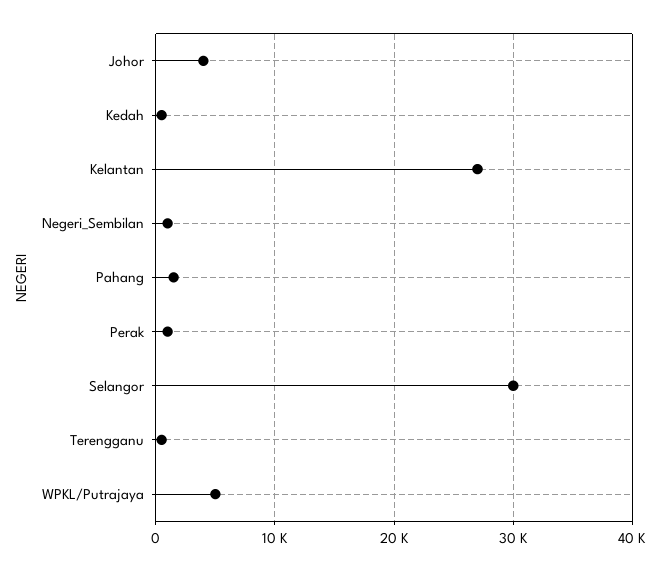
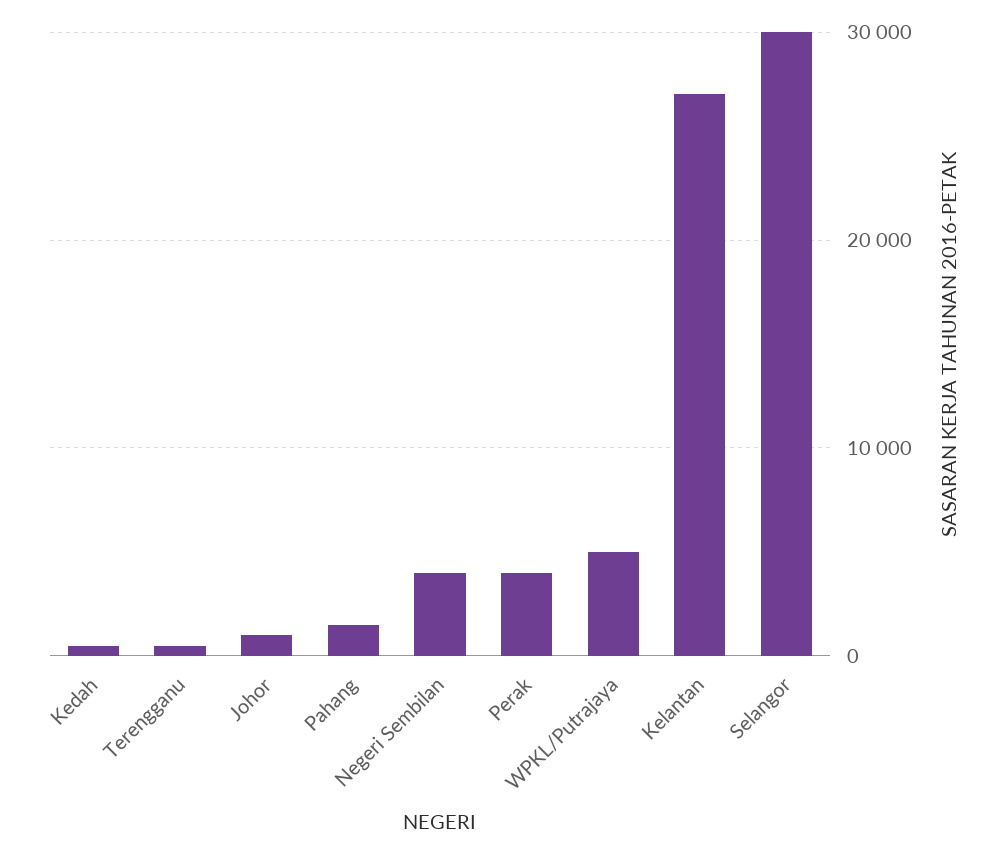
  {
-   "Johor": 4000,
+   "Johor": 1000,
    "Kedah": 1000,
    "Kelantan": 27000,
-   "Negeri_Sembilan": 1000,
+   "Negeri_Sembilan": 4000,
    "Pahang": 2000,
-   "Perak": 1000,
+   "Perak": 4000,
    "Selangor": 30000,
    "Terengganu": 1000,
    "WPKL/Putrajaya": 5000
  }

